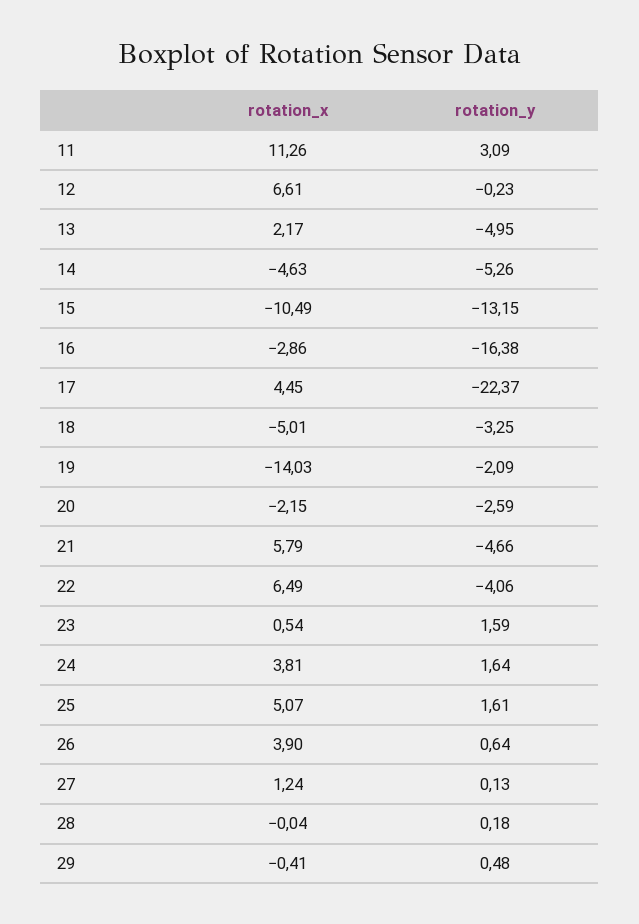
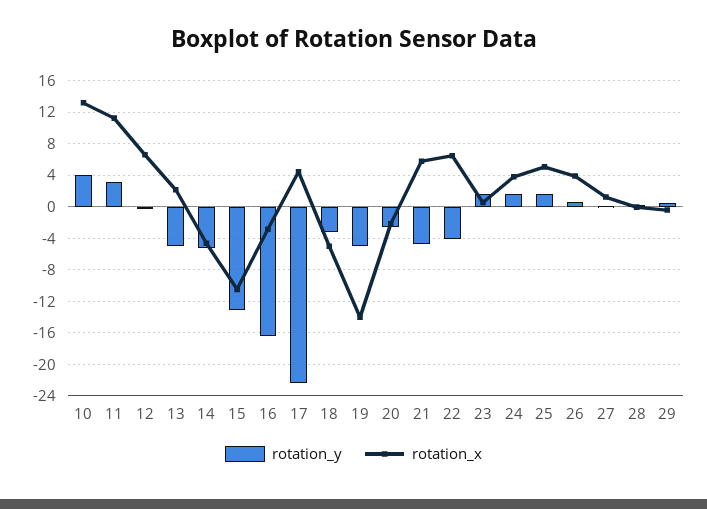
  {
    "rotation_x": {
      "11": 11.26,
      "12": 6.61,
      "13": 2.17,
      "14": -4.63,
      "15": -10.49,
      "16": -2.86,
      "17": 4.45,
      "18": -5.01,
      "19": -14.03,
      "20": -2.15,
      "21": 5.79,
      "22": 6.49,
      "23": 0.54,
      "24": 3.81,
      "25": 5.07,
      "26": 3.9,
      "27": 1.24,
      "28": -0.04,
-     "29": -0.41
+     "29": -0.41,
+     "10": 13
    },
    "rotation_y": {
      "11": 3.09,
      "12": -0.23,
      "13": -4.95,
      "14": -5.26,
      "15": -13.15,
      "16": -16.38,
      "17": -22.37,
      "18": -3.25,
-     "19": -2.09,
+     "19": -5,
      "20": -2.59,
      "21": -4.66,
      "22": -4.06,
      "23": 1.59,
      "24": 1.64,
      "25": 1.61,
      "26": 0.64,
      "27": 0.13,
      "28": 0.18,
-     "29": 0.48
+     "29": 0.48,
+     "10": 4
    }
  }

